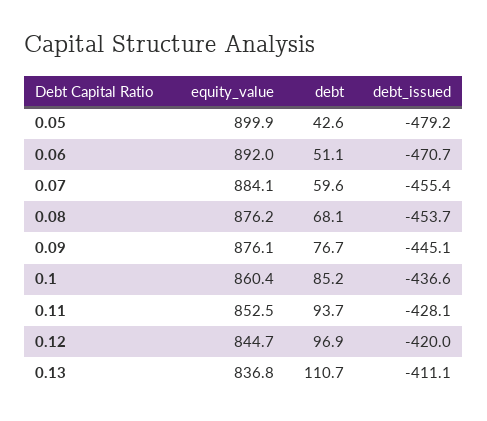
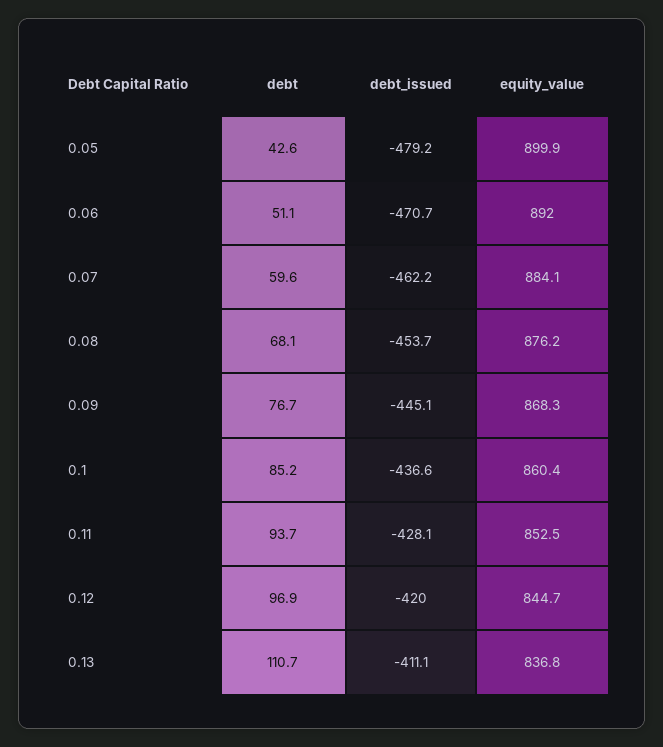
  {
    "equity_value": {
      "0.05": 899.9,
      "0.06": 892,
      "0.07": 884.1,
      "0.08": 876.2,
-     "0.09": 876.1,
+     "0.09": 868.3,
      "0.1": 860.4,
      "0.11": 852.5,
      "0.12": 844.7,
      "0.13": 836.8
    },
    "debt": {
      "0.05": 42.6,
      "0.06": 51.1,
      "0.07": 59.6,
      "0.08": 68.1,
      "0.09": 76.7,
      "0.1": 85.2,
      "0.11": 93.7,
      "0.12": 96.9,
      "0.13": 110.7
    },
    "debt_issued": {
      "0.05": -479.2,
      "0.06": -470.7,
-     "0.07": -455.4,
+     "0.07": -462.2,
      "0.08": -453.7,
      "0.09": -445.1,
      "0.1": -436.6,
      "0.11": -428.1,
      "0.12": -420,
      "0.13": -411.1
    }
  }

